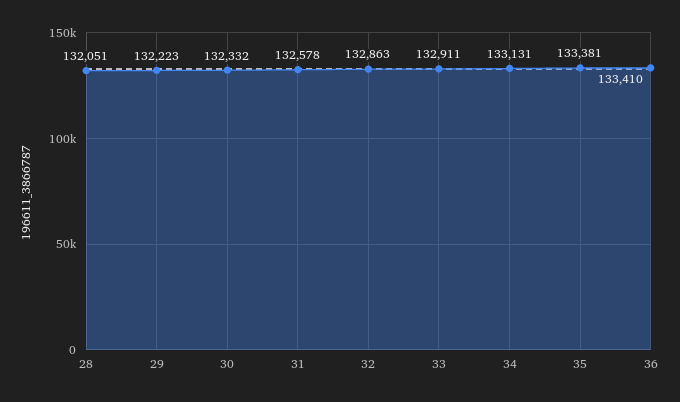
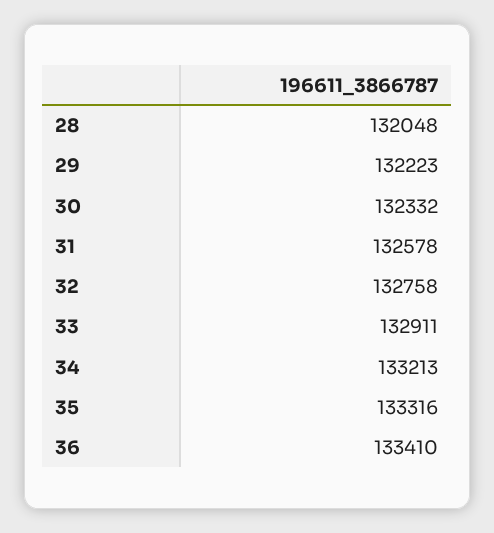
  {
-   "28": 132051,
+   "28": 132048,
    "29": 132223,
    "30": 132332,
    "31": 132578,
-   "32": 132863,
+   "32": 132758,
    "33": 132911,
-   "34": 133131,
+   "34": 133213,
-   "35": 133381,
+   "35": 133316,
    "36": 133410
  }

